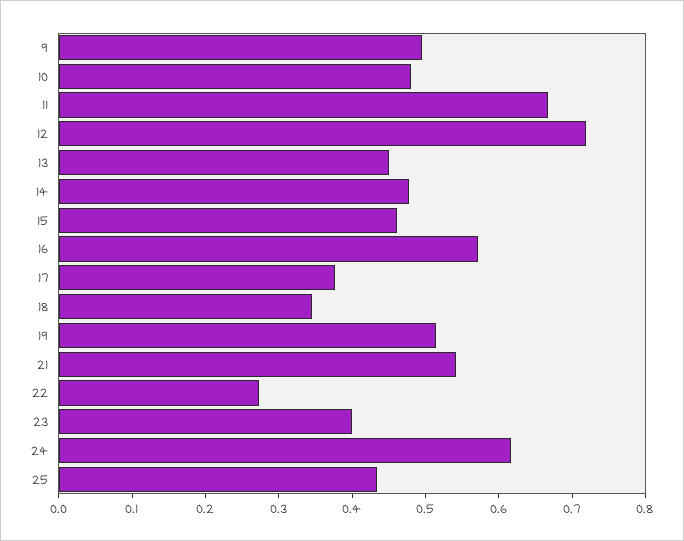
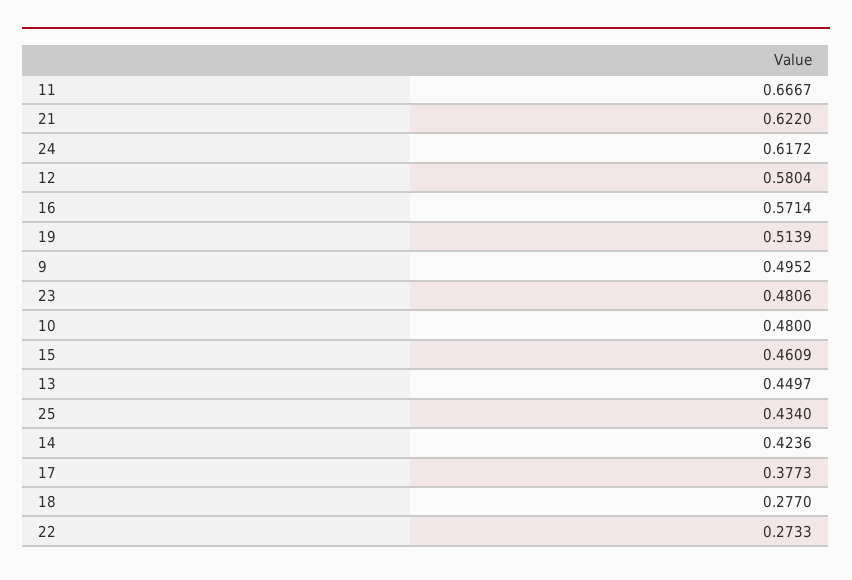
  {
    "9": 0.4952,
    "10": 0.48,
    "11": 0.6667,
-   "12": 0.72,
+   "12": 0.5804,
    "13": 0.4497,
-   "14": 0.48,
+   "14": 0.4236,
    "15": 0.4609,
    "16": 0.5714,
    "17": 0.3773,
-   "18": 0.34,
+   "18": 0.277,
    "19": 0.5139,
-   "21": 0.54,
+   "21": 0.622,
    "22": 0.2733,
-   "23": 0.4,
+   "23": 0.4806,
    "24": 0.6172,
    "25": 0.434
  }

